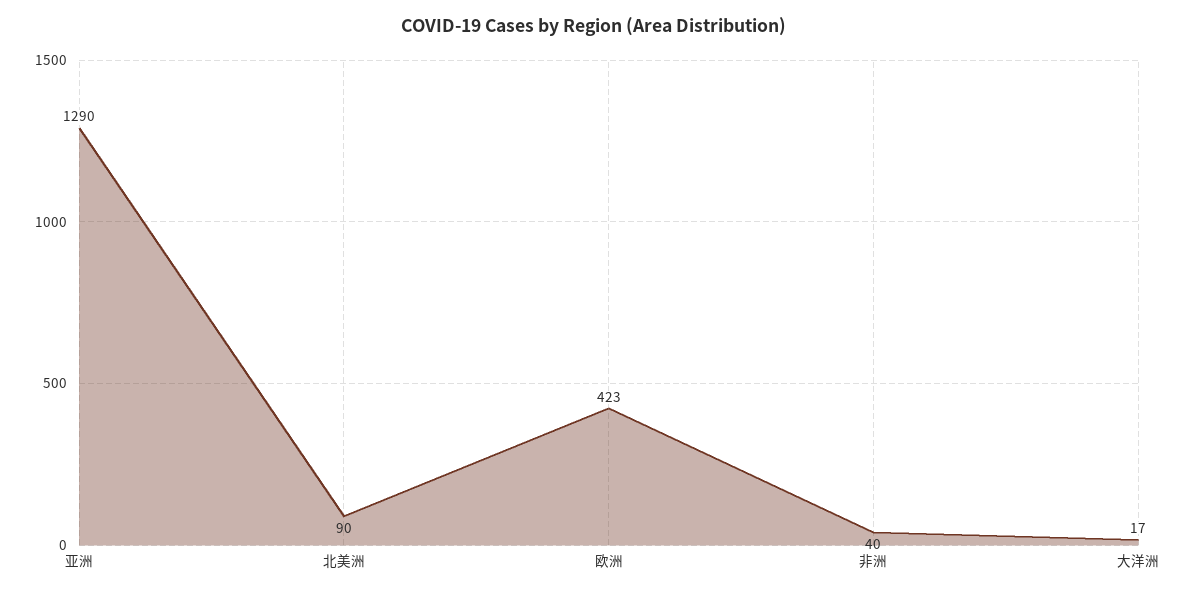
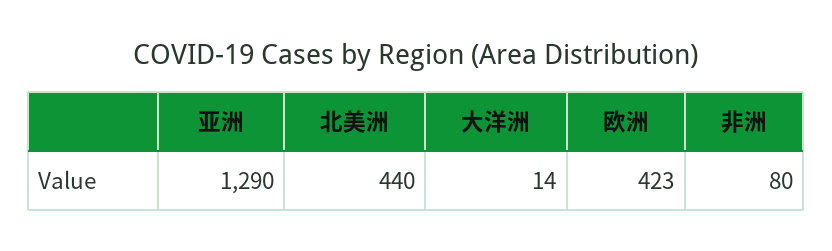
  {
    "亚洲": 1290,
-   "北美洲": 90,
+   "北美洲": 440,
    "欧洲": 423,
-   "非洲": 40,
+   "非洲": 80,
-   "大洋洲": 17
+   "大洋洲": 14
  }

